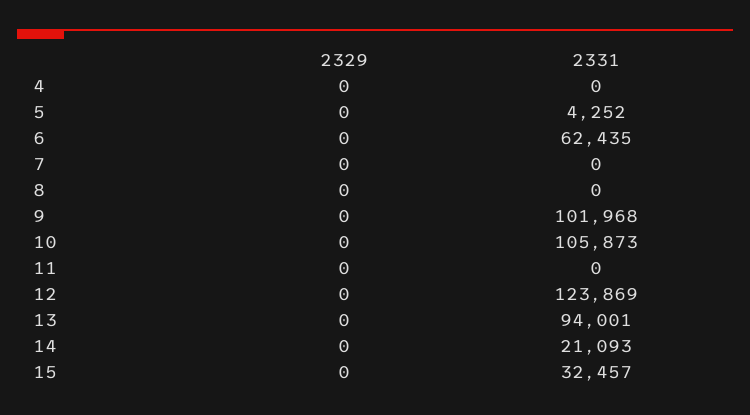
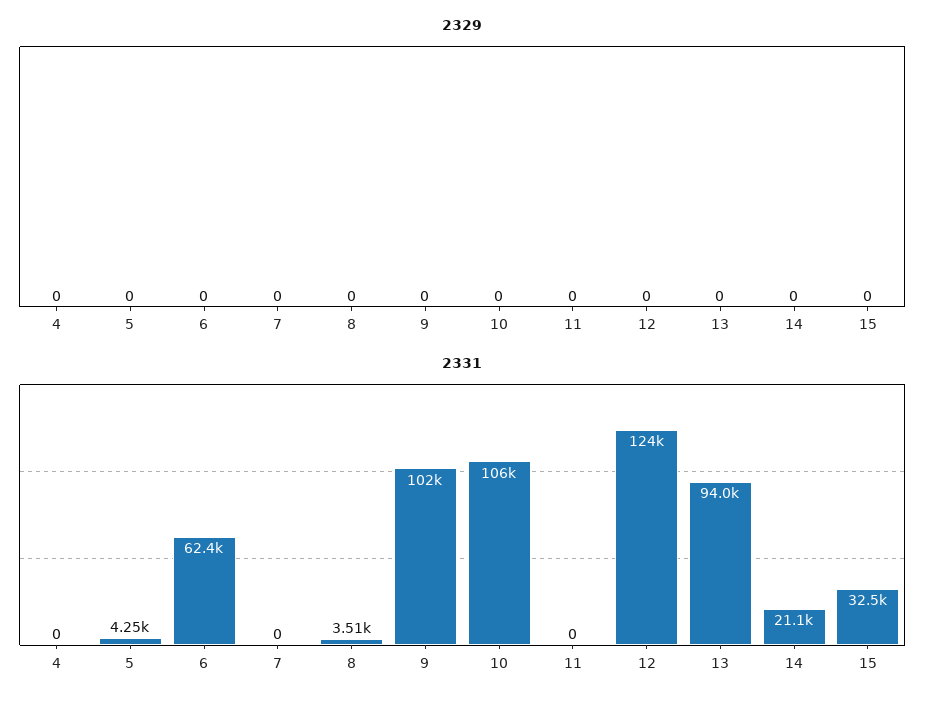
  {
    "2329": {
      "4": 0,
      "5": 0,
      "6": 0,
      "7": 0,
      "8": 0,
      "9": 0,
      "10": 0,
      "11": 0,
      "12": 0,
      "13": 0,
      "14": 0,
      "15": 0
    },
    "2331": {
      "4": 0,
      "5": 4252,
      "6": 62435,
      "7": 0,
-     "8": 0,
+     "8": 3510,
      "9": 101968,
      "10": 105873,
      "11": 0,
      "12": 123869,
      "13": 94001,
      "14": 21093,
      "15": 32457
    }
  }

